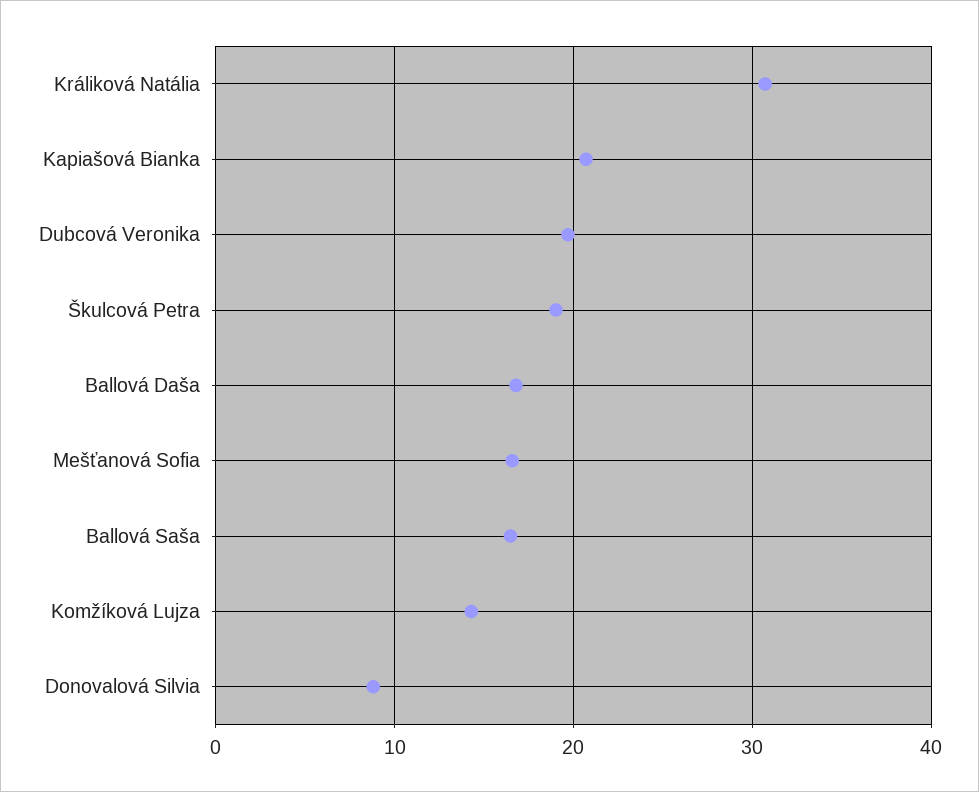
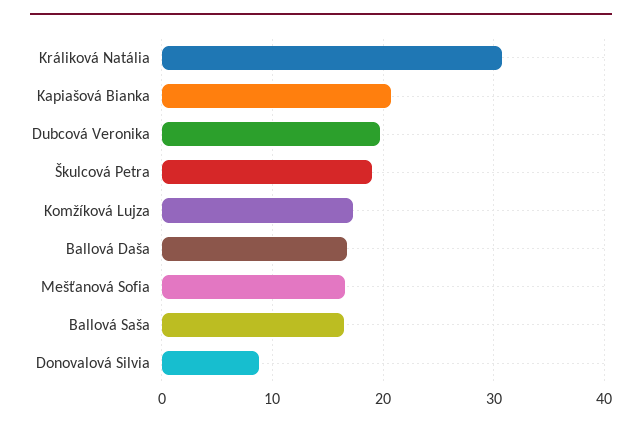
  {
    "Králiková Natália": 31,
    "Kapiašová Bianka": 21,
    "Dubcová Veronika": 20,
    "Škulcová Petra": 19,
    "Ballová Daša": 17,
    "Mešťanová Sofia": 17,
    "Ballová Saša": 16,
-   "Komžíková Lujza": 14,
+   "Komžíková Lujza": 17,
    "Donovalová Silvia": 9
  }

